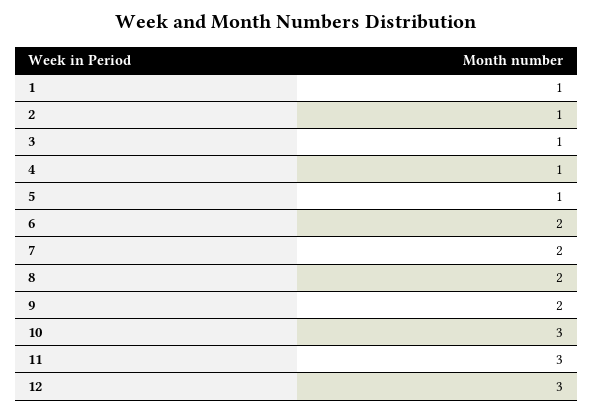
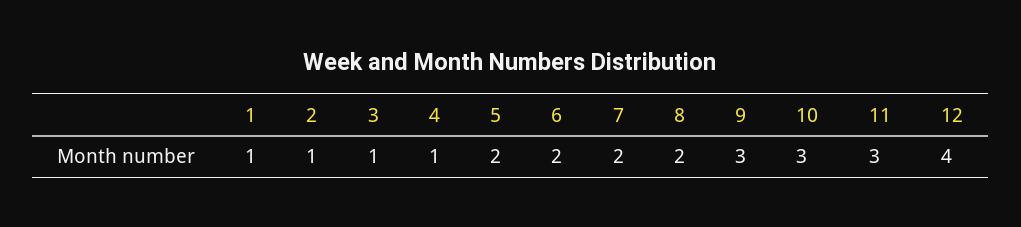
  {
    "1": 1,
    "2": 1,
    "3": 1,
    "4": 1,
-   "5": 1,
+   "5": 2,
    "6": 2,
    "7": 2,
    "8": 2,
-   "9": 2,
+   "9": 3,
    "10": 3,
    "11": 3,
-   "12": 3
+   "12": 4
  }

